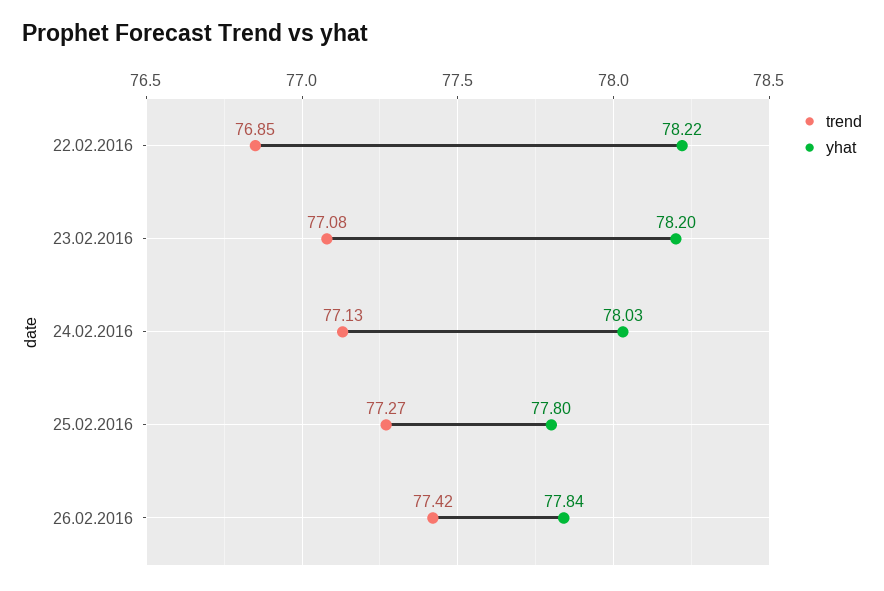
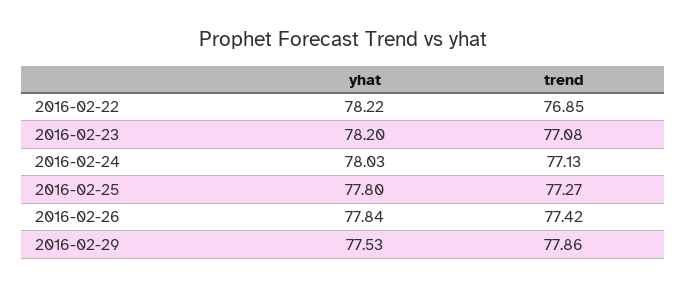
  {
    "trend": {
      "22.02.2016": 76.85,
      "23.02.2016": 77.08,
      "24.02.2016": 77.13,
      "25.02.2016": 77.27,
-     "26.02.2016": 77.42
+     "26.02.2016": 77.42,
+     "2016-02-29": 77.86
    },
    "yhat": {
      "22.02.2016": 78.22,
      "23.02.2016": 78.2,
      "24.02.2016": 78.03,
      "25.02.2016": 77.8,
-     "26.02.2016": 77.84
+     "26.02.2016": 77.84,
+     "2016-02-29": 77.53
    }
  }

